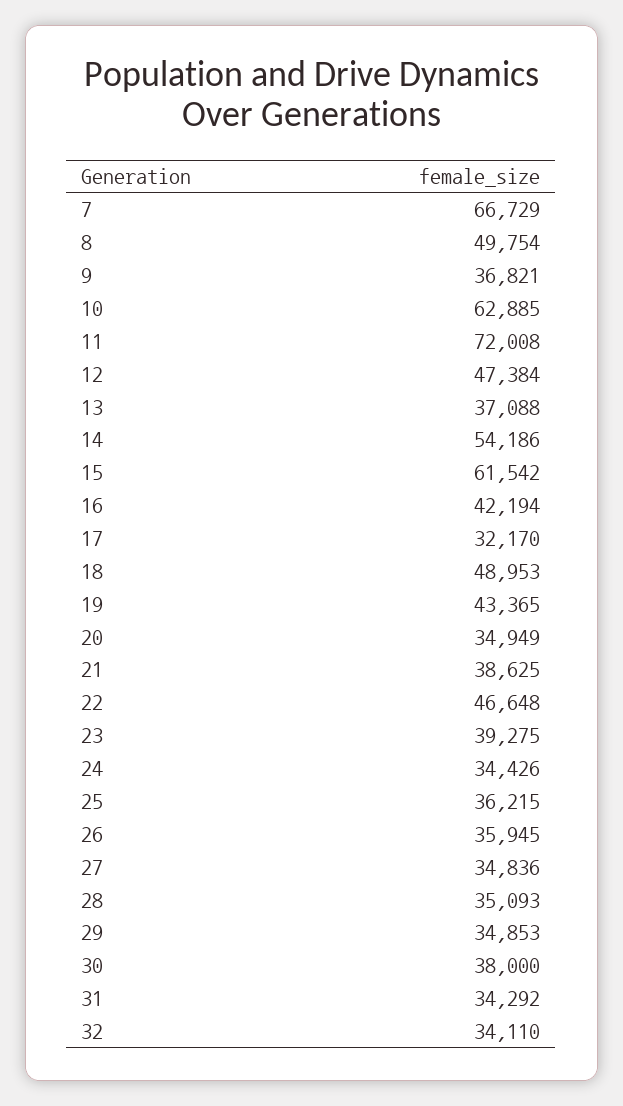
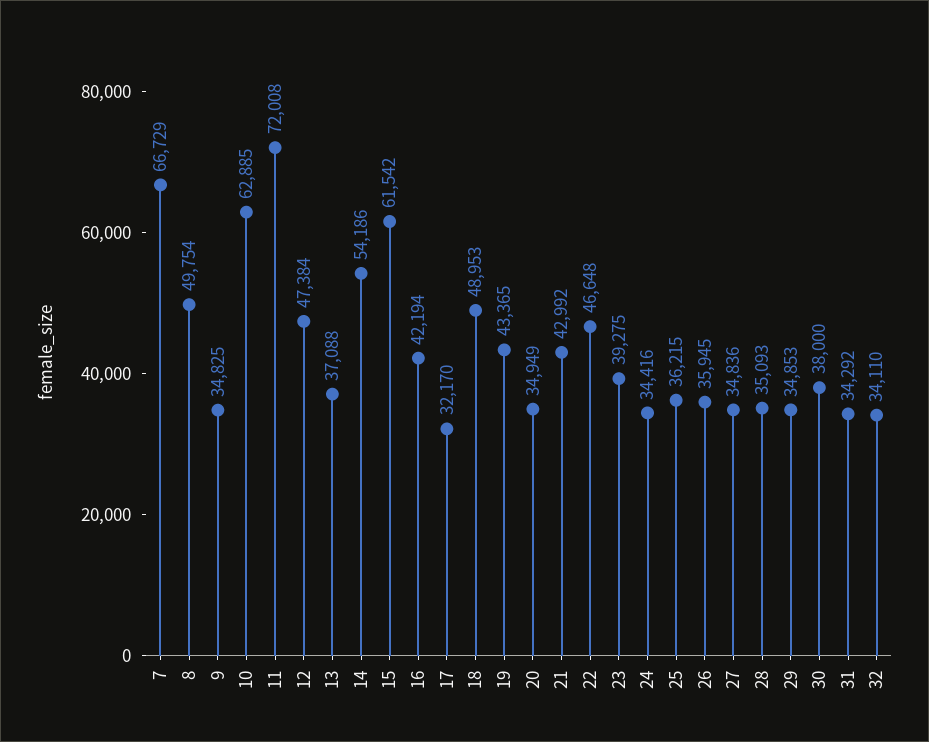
  {
    "7": 66729,
    "8": 49754,
-   "9": 36821,
+   "9": 34825,
    "10": 62885,
    "11": 72008,
    "12": 47384,
    "13": 37088,
    "14": 54186,
    "15": 61542,
    "16": 42194,
    "17": 32170,
    "18": 48953,
    "19": 43365,
    "20": 34949,
-   "21": 38625,
+   "21": 42992,
    "22": 46648,
    "23": 39275,
-   "24": 34426,
+   "24": 34416,
    "25": 36215,
    "26": 35945,
    "27": 34836,
    "28": 35093,
    "29": 34853,
    "30": 38000,
    "31": 34292,
    "32": 34110
  }

